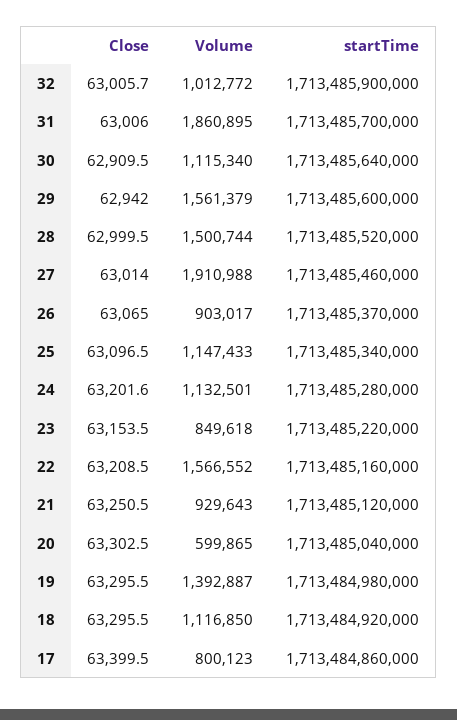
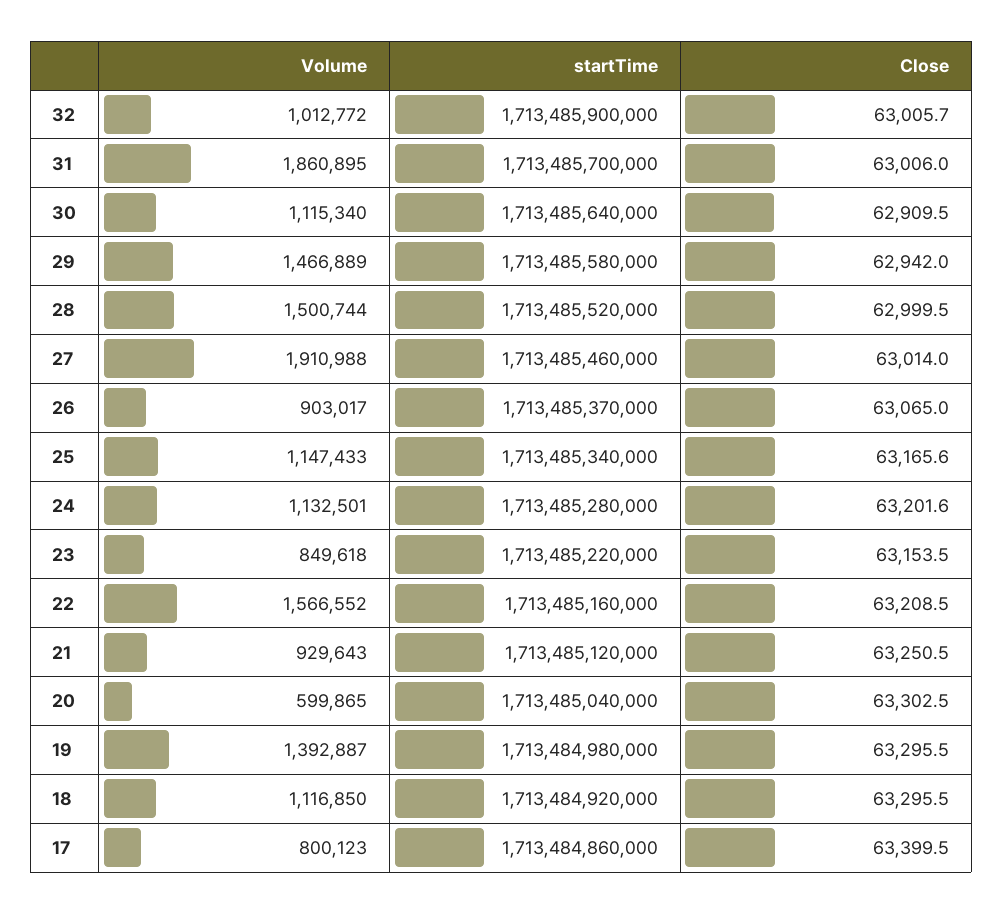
  {
    "Close": {
      "32": 63005.7,
      "31": 63006,
      "30": 62909.5,
      "29": 62942,
      "28": 62999.5,
      "27": 63014,
      "26": 63065,
-     "25": 63096.5,
+     "25": 63165.6,
      "24": 63201.6,
      "23": 63153.5,
      "22": 63208.5,
      "21": 63250.5,
      "20": 63302.5,
      "19": 63295.5,
      "18": 63295.5,
      "17": 63399.5
    },
    "Volume": {
      "32": 1012772,
      "31": 1860895,
      "30": 1115340,
-     "29": 1561379,
+     "29": 1466889,
      "28": 1500744,
      "27": 1910988,
      "26": 903017,
      "25": 1147433,
      "24": 1132501,
      "23": 849618,
      "22": 1566552,
      "21": 929643,
      "20": 599865,
      "19": 1392887,
      "18": 1116850,
      "17": 800123
    },
    "startTime": {
      "32": 1713485900000,
      "31": 1713485700000,
      "30": 1713485640000,
-     "29": 1713485600000,
+     "29": 1713485580000,
      "28": 1713485520000,
      "27": 1713485460000,
      "26": 1713485370000,
      "25": 1713485340000,
      "24": 1713485280000,
      "23": 1713485220000,
      "22": 1713485160000,
      "21": 1713485120000,
      "20": 1713485040000,
      "19": 1713484980000,
      "18": 1713484920000,
      "17": 1713484860000
    }
  }

